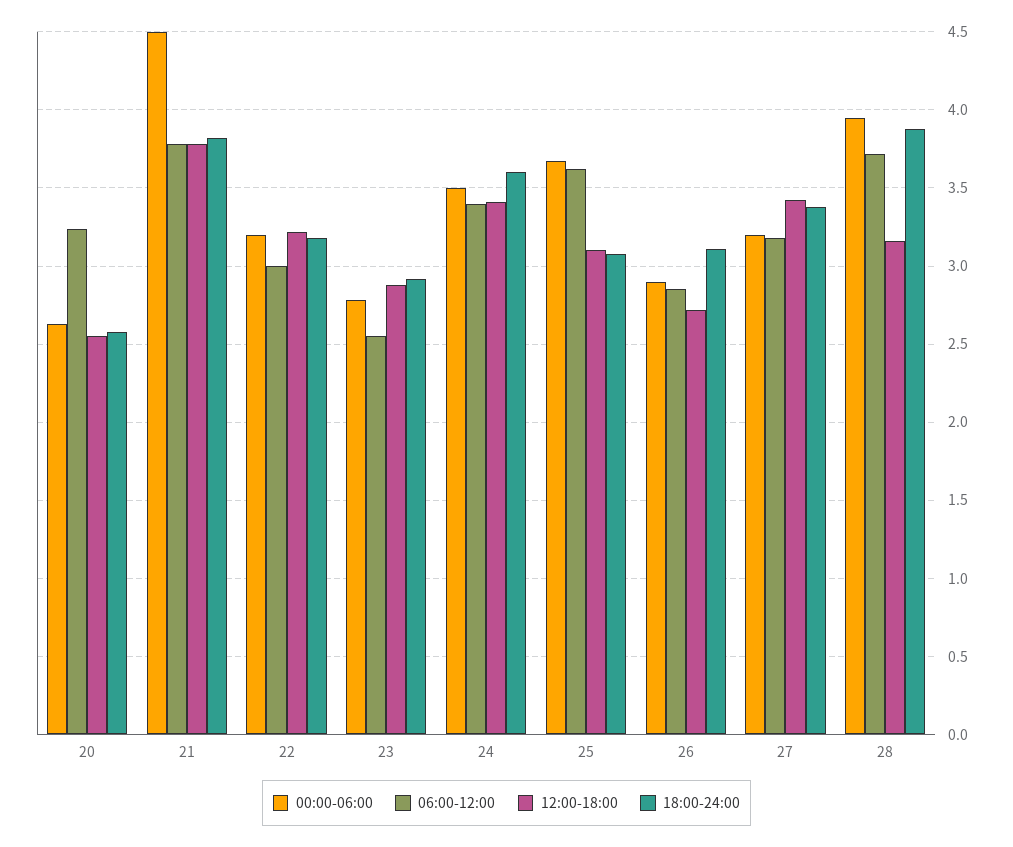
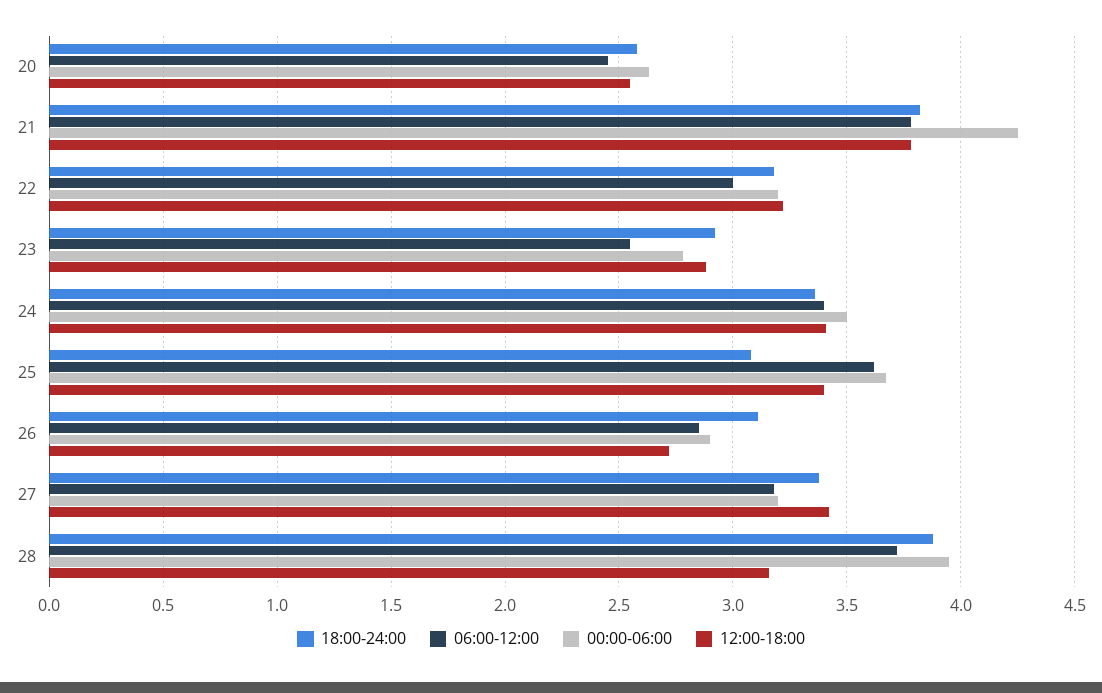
  {
    "00:00-06:00": {
      "20": 2.65,
-     "21": 4.5,
+     "21": 4.25,
      "22": 3.2,
      "23": 2.8,
      "24": 3.5,
      "25": 3.65,
      "26": 2.9,
      "27": 3.2,
      "28": 3.95
    },
    "06:00-12:00": {
-     "20": 3.25,
+     "20": 2.45,
      "21": 3.8,
      "22": 3,
      "23": 2.55,
      "24": 3.4,
      "25": 3.6,
      "26": 2.85,
      "27": 3.2,
      "28": 3.7
    },
    "12:00-18:00": {
      "20": 2.55,
      "21": 3.8,
      "22": 3.2,
      "23": 2.9,
      "24": 3.4,
-     "25": 3.1,
+     "25": 3.4,
      "26": 2.7,
      "27": 3.4,
      "28": 3.15
    },
    "18:00-24:00": {
      "20": 2.6,
      "21": 3.8,
      "22": 3.2,
      "23": 2.9,
-     "24": 3.6,
+     "24": 3.35,
      "25": 3.1,
      "26": 3.1,
      "27": 3.4,
      "28": 3.9
    }
  }

